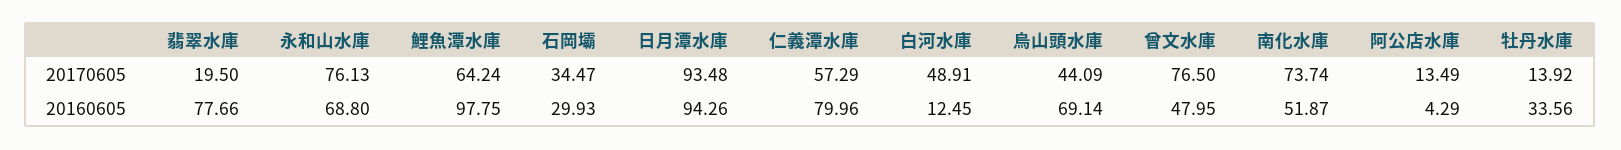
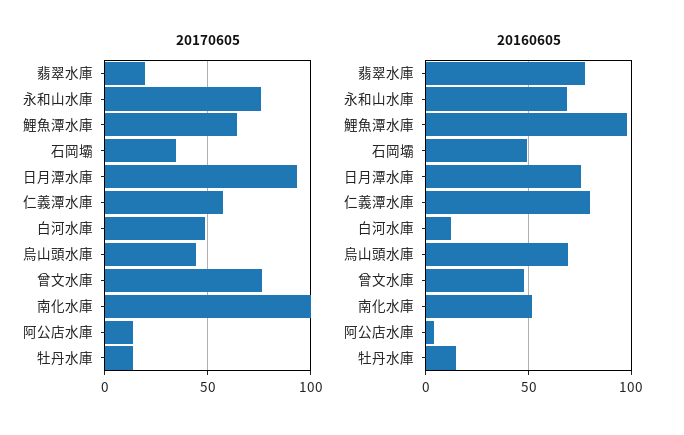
  {
    "20170605": {
      "翡翠水庫": 19.5,
      "永和山水庫": 76.13,
      "鯉魚潭水庫": 64.24,
      "石岡壩": 34.47,
      "日月潭水庫": 93.48,
      "仁義潭水庫": 57.29,
      "白河水庫": 48.91,
      "烏山頭水庫": 44.09,
      "曾文水庫": 76.5,
-     "南化水庫": 73.74,
+     "南化水庫": 100,
      "阿公店水庫": 13.49,
      "牡丹水庫": 13.92
    },
    "20160605": {
      "翡翠水庫": 77.66,
      "永和山水庫": 68.8,
      "鯉魚潭水庫": 97.75,
-     "石岡壩": 29.93,
+     "石岡壩": 50,
-     "日月潭水庫": 94.26,
+     "日月潭水庫": 75,
      "仁義潭水庫": 79.96,
      "白河水庫": 12.45,
      "烏山頭水庫": 69.14,
      "曾文水庫": 47.95,
      "南化水庫": 51.87,
      "阿公店水庫": 4.29,
-     "牡丹水庫": 33.56
+     "牡丹水庫": 15
    }
  }

